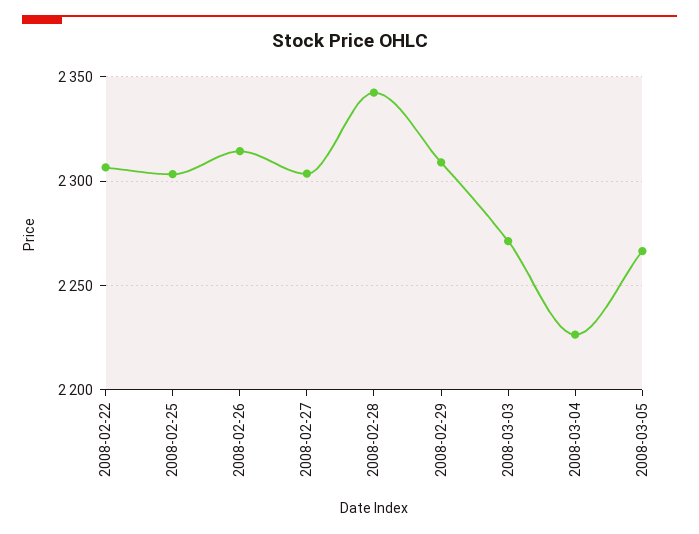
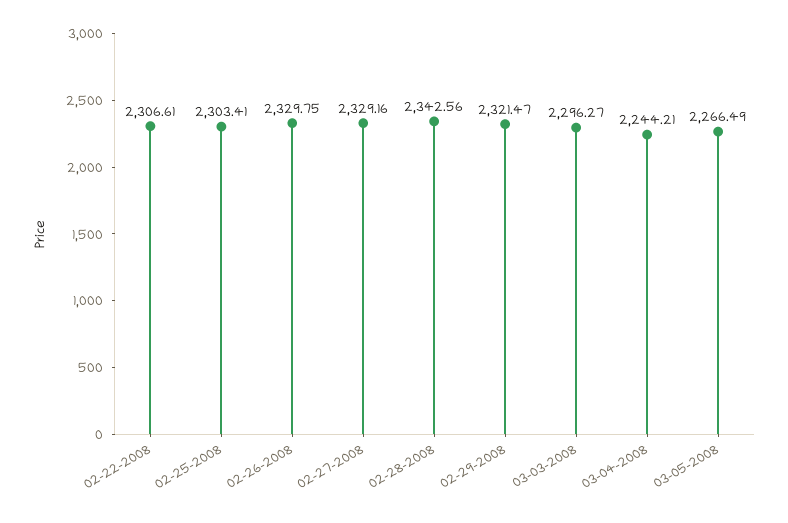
  {
    "2008-02-22": 2306.61,
    "2008-02-25": 2303.41,
-   "2008-02-26": 2315,
+   "2008-02-26": 2329.75,
-   "2008-02-27": 2305,
+   "2008-02-27": 2329.16,
    "2008-02-28": 2342.56,
-   "2008-02-29": 2310,
+   "2008-02-29": 2321.47,
-   "2008-03-03": 2270,
+   "2008-03-03": 2296.27,
-   "2008-03-04": 2225,
+   "2008-03-04": 2244.21,
    "2008-03-05": 2266.49
  }

